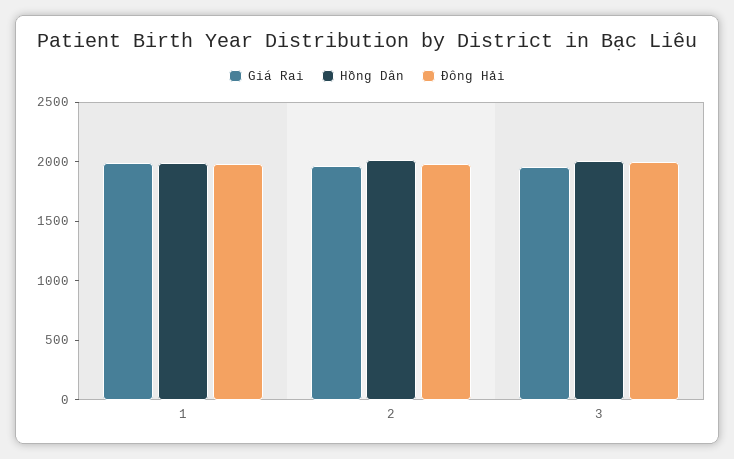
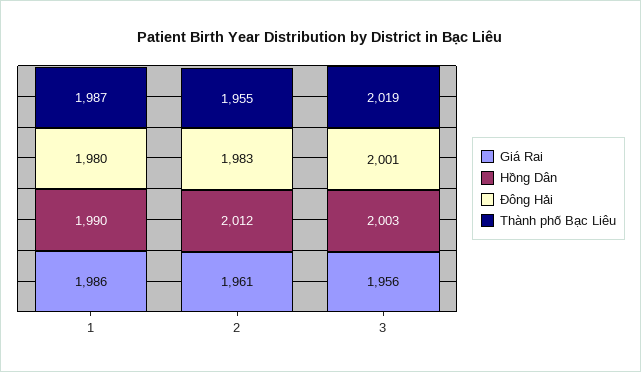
  {
    "Giá Rai": {
      "1": 1986,
      "2": 1961,
      "3": 1956
    },
    "Hồng Dân": {
      "1": 1990,
      "2": 2012,
      "3": 2003
    },
    "Đông Hải": {
      "1": 1980,
      "2": 1983,
      "3": 2001
-   }
+   },
+   "Thành phố Bạc Liêu": {
+     "1": 1987,
+     "2": 1955,
+     "3": 2019
+   }
  }

